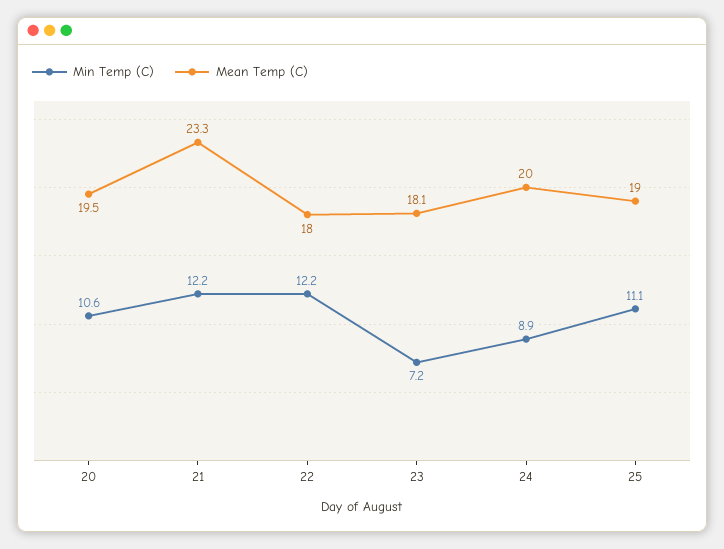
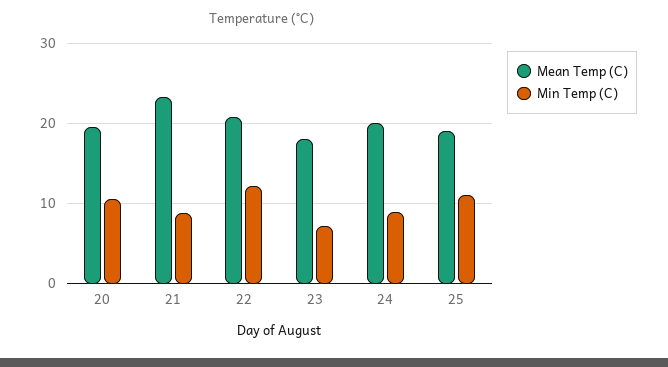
  {
    "Min Temp (C)": {
      "20": 10.6,
-     "21": 12.2,
+     "21": 9,
      "22": 12.2,
      "23": 7.2,
      "24": 8.9,
      "25": 11.1
    },
    "Mean Temp (C)": {
      "20": 19.5,
      "21": 23.3,
-     "22": 18,
+     "22": 21,
      "23": 18.1,
      "24": 20,
      "25": 19
    }
  }

